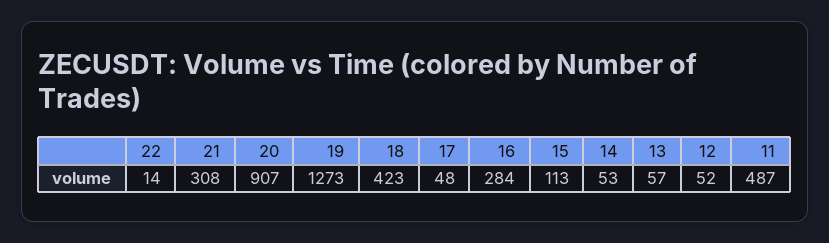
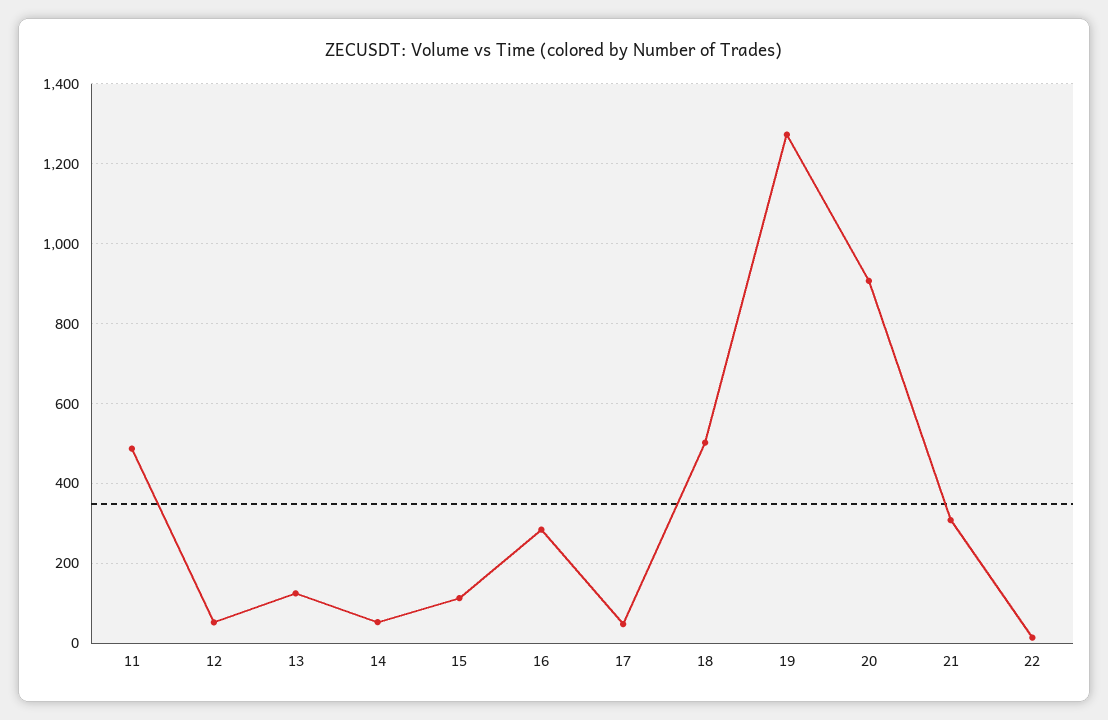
  {
    "22": 14,
    "21": 308,
    "20": 907,
    "19": 1273,
-   "18": 423,
+   "18": 500,
    "17": 48,
    "16": 284,
    "15": 113,
    "14": 53,
-   "13": 57,
+   "13": 120,
    "12": 52,
    "11": 487
  }

